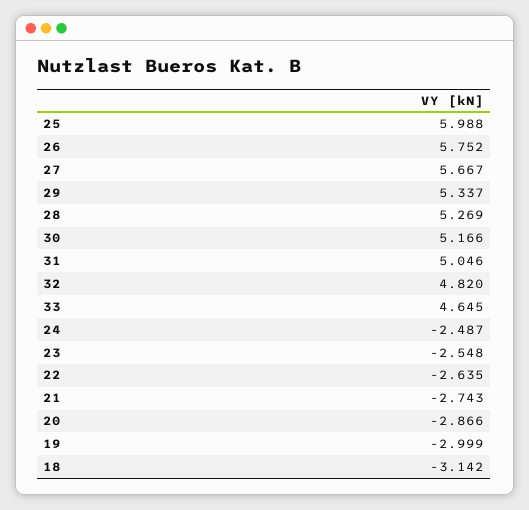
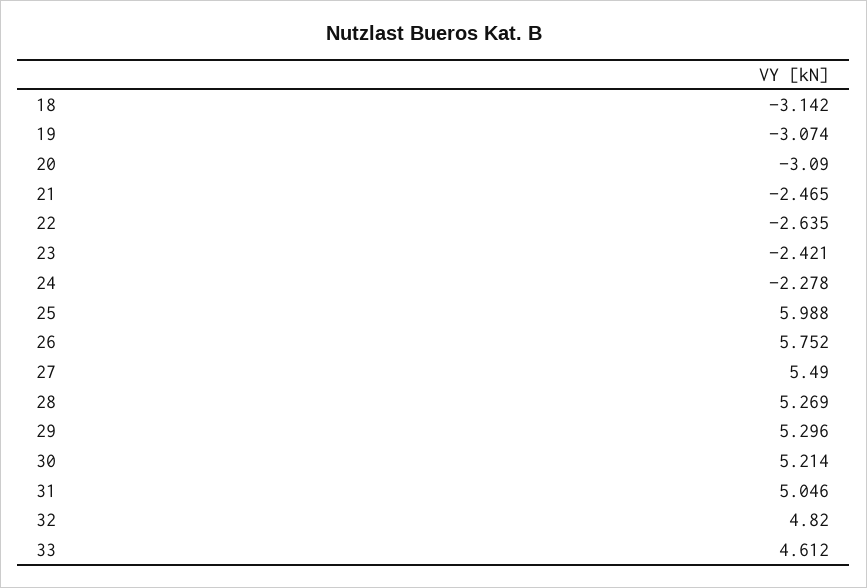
  {
    "25": 5.988,
    "26": 5.752,
-   "27": 5.667,
+   "27": 5.49,
-   "29": 5.337,
+   "29": 5.296,
    "28": 5.269,
-   "30": 5.166,
+   "30": 5.214,
    "31": 5.046,
    "32": 4.82,
-   "33": 4.645,
+   "33": 4.612,
-   "24": -2.487,
+   "24": -2.278,
-   "23": -2.548,
+   "23": -2.421,
    "22": -2.635,
-   "21": -2.743,
+   "21": -2.465,
-   "20": -2.866,
+   "20": -3.09,
-   "19": -2.999,
+   "19": -3.074,
    "18": -3.142
  }

